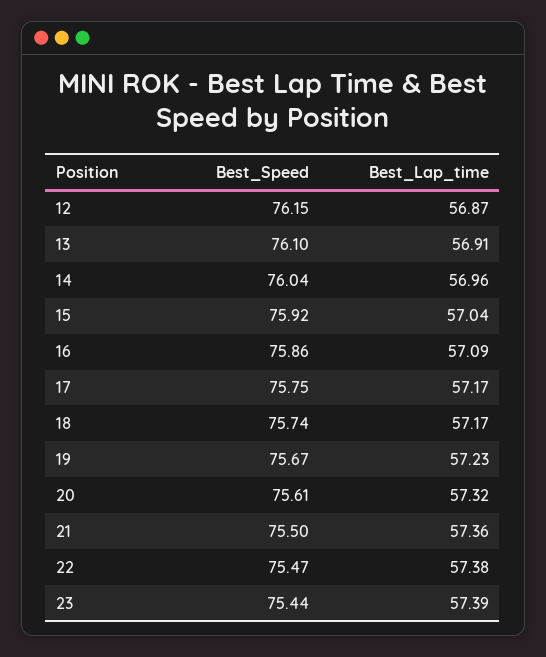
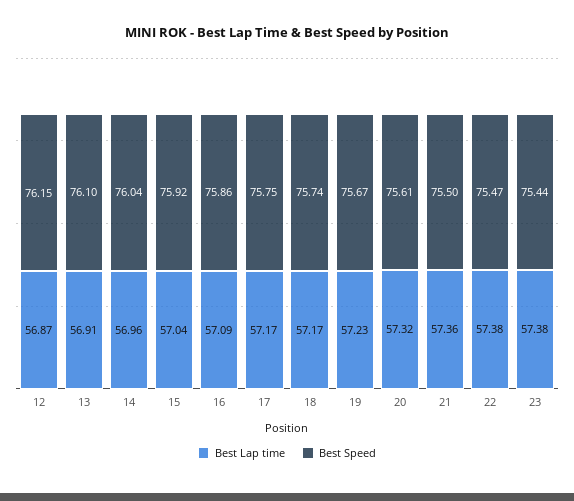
  {
    "Best_Speed": {
      "12": 76.15,
      "13": 76.1,
      "14": 76.04,
      "15": 75.92,
      "16": 75.86,
      "17": 75.75,
      "18": 75.74,
      "19": 75.67,
      "20": 75.61,
      "21": 75.5,
      "22": 75.47,
      "23": 75.44
    },
    "Best_Lap_time": {
      "12": 56.87,
      "13": 56.91,
      "14": 56.96,
      "15": 57.04,
      "16": 57.09,
      "17": 57.17,
      "18": 57.17,
      "19": 57.23,
      "20": 57.32,
      "21": 57.36,
      "22": 57.38,
-     "23": 57.39
+     "23": 57.38
    }
  }

